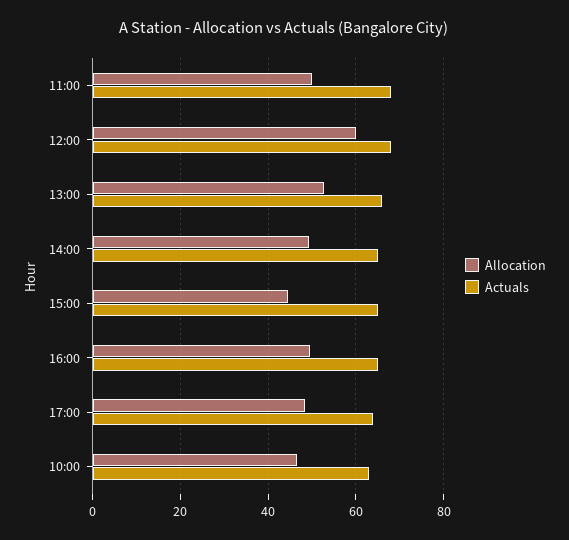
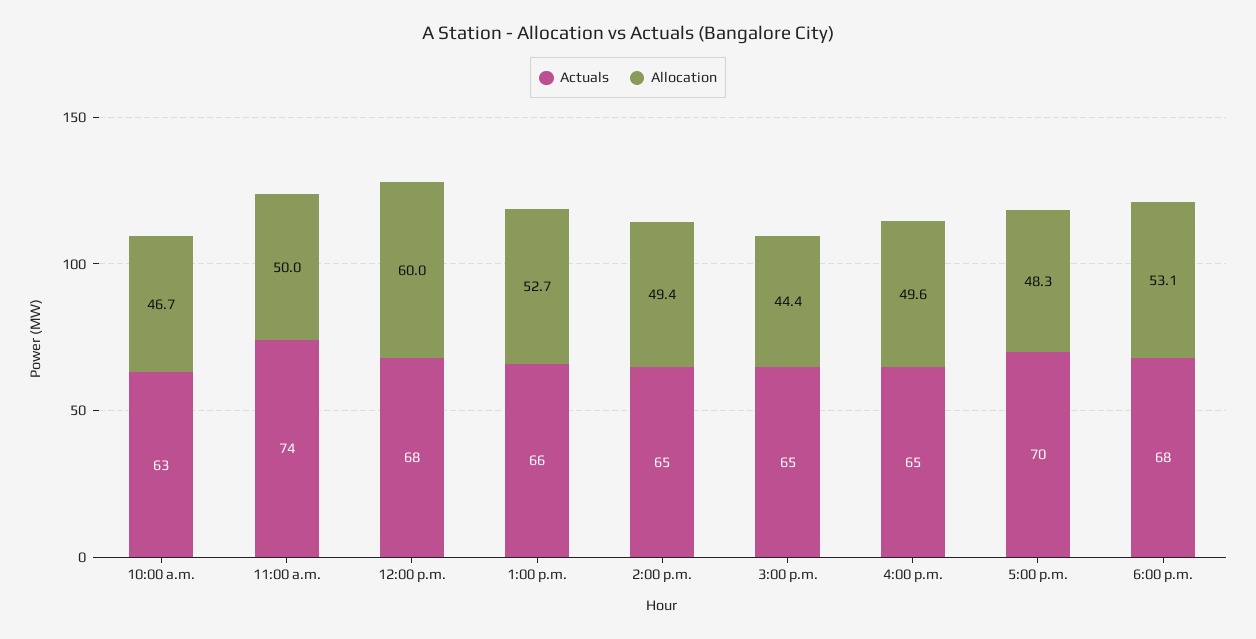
  {
    "Allocation": {
      "11:00": 50,
      "12:00": 60,
      "13:00": 52.7,
      "14:00": 49.4,
      "15:00": 44.4,
      "16:00": 49.6,
      "17:00": 48.3,
-     "10:00": 46.7
+     "10:00": 46.7,
+     "6:00 p.m.": 53.1
    },
    "Actuals": {
-     "11:00": 68,
+     "11:00": 74,
      "12:00": 68,
      "13:00": 66,
      "14:00": 65,
      "15:00": 65,
      "16:00": 65,
-     "17:00": 64,
+     "17:00": 70,
-     "10:00": 63
+     "10:00": 63,
+     "6:00 p.m.": 68
    }
  }

